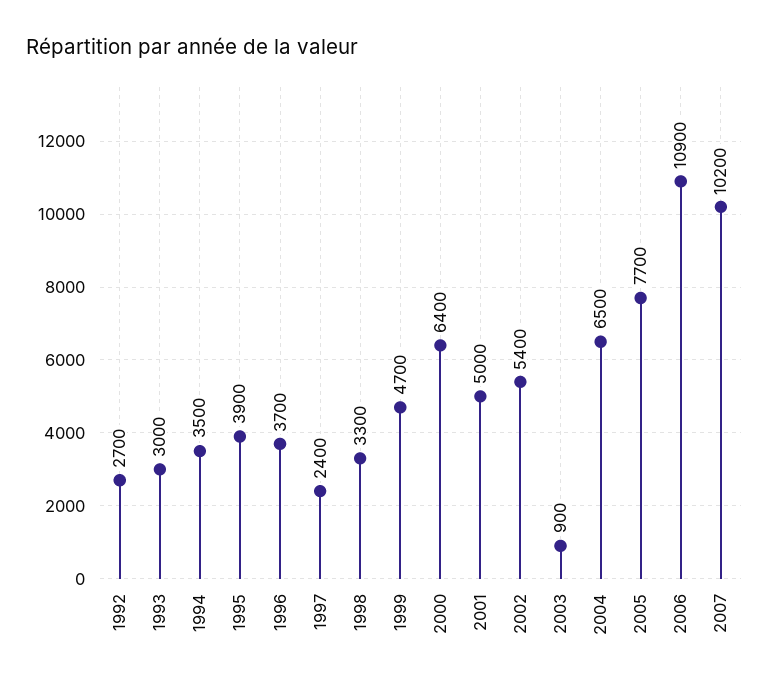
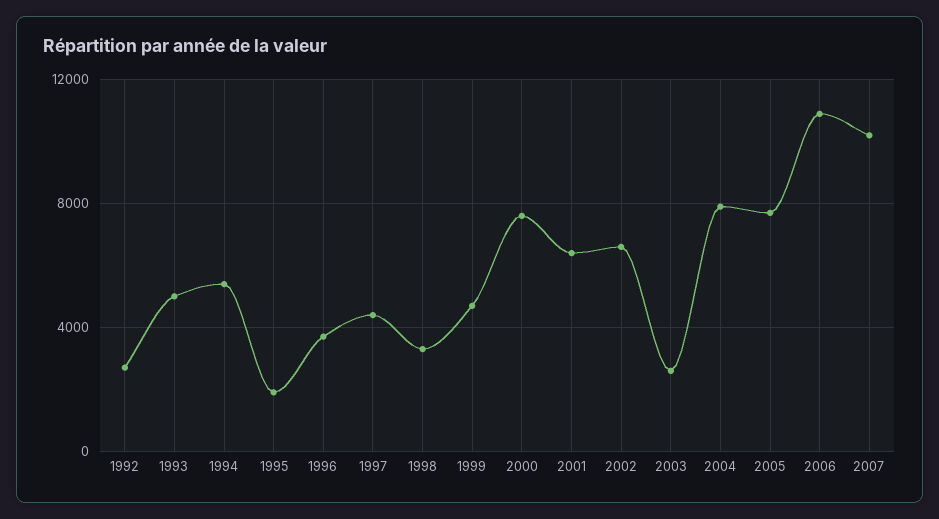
  {
    "1992": 2700,
-   "1993": 3000,
+   "1993": 5000,
-   "1994": 3500,
+   "1994": 5500,
-   "1995": 3900,
+   "1995": 2000,
    "1996": 3700,
-   "1997": 2400,
+   "1997": 4500,
    "1998": 3300,
    "1999": 4700,
-   "2000": 6400,
+   "2000": 7500,
-   "2001": 5000,
+   "2001": 6500,
-   "2002": 5400,
+   "2002": 6500,
-   "2003": 900,
+   "2003": 2500,
-   "2004": 6500,
+   "2004": 8000,
    "2005": 7700,
    "2006": 10900,
    "2007": 10200
  }

